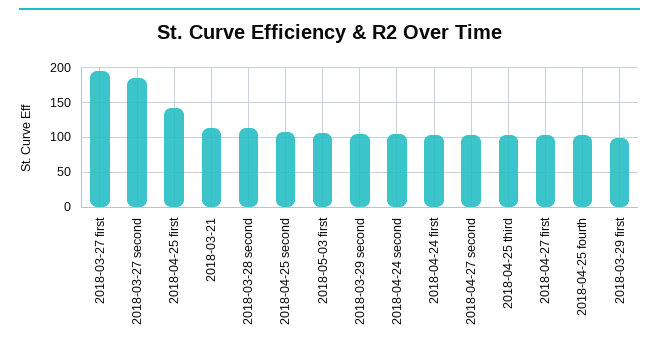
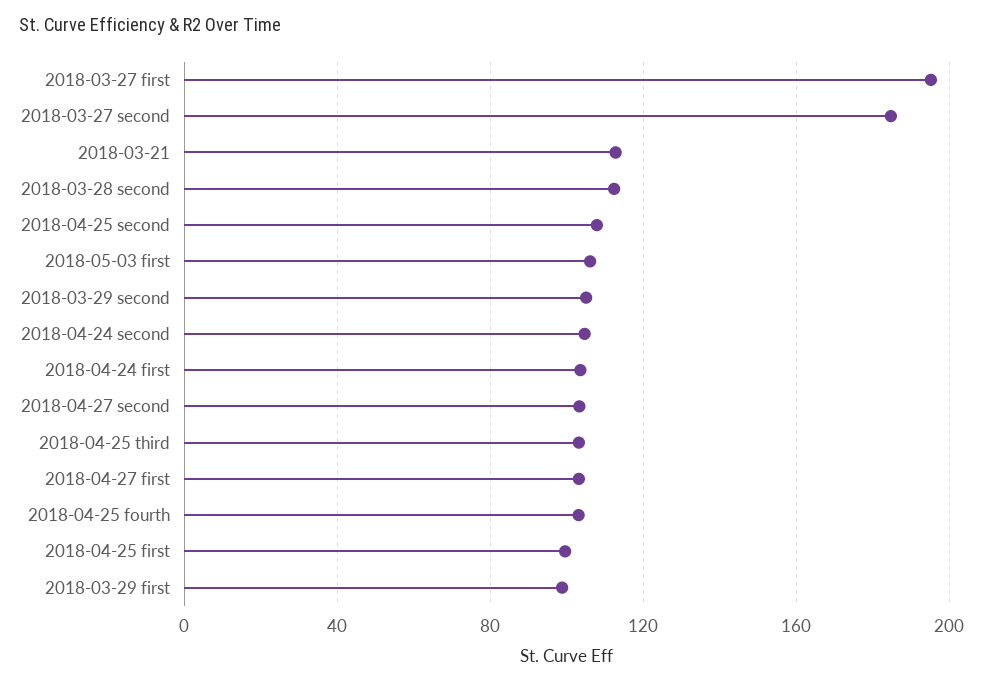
  {
    "2018-03-27 first": 195,
    "2018-03-27 second": 185,
-   "2018-04-25 first": 140,
+   "2018-04-25 first": 100,
    "2018-03-21": 115,
    "2018-03-28 second": 110,
    "2018-04-25 second": 110,
    "2018-05-03 first": 105,
    "2018-03-29 second": 105,
    "2018-04-24 second": 105,
    "2018-04-24 first": 105,
    "2018-04-27 second": 105,
    "2018-04-25 third": 105,
    "2018-04-27 first": 105,
    "2018-04-25 fourth": 105,
    "2018-03-29 first": 100
  }

